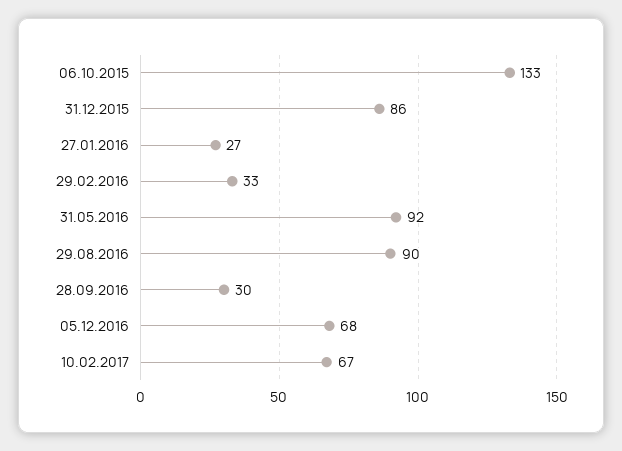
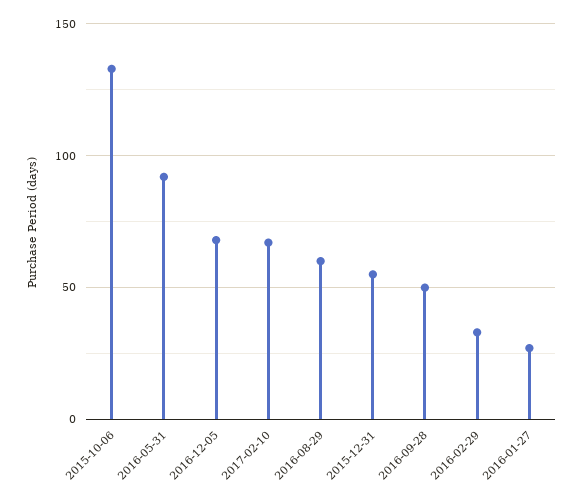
  {
    "06.10.2015": 133,
-   "31.12.2015": 86,
+   "31.12.2015": 55,
    "27.01.2016": 27,
    "29.02.2016": 33,
    "31.05.2016": 92,
-   "29.08.2016": 90,
+   "29.08.2016": 60,
-   "28.09.2016": 30,
+   "28.09.2016": 50,
    "05.12.2016": 68,
    "10.02.2017": 67
  }

